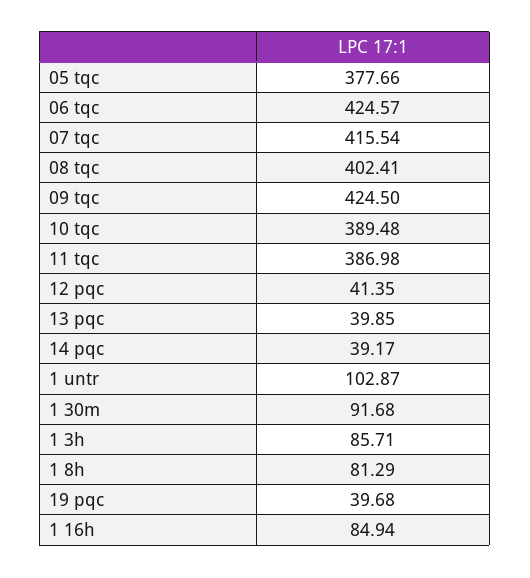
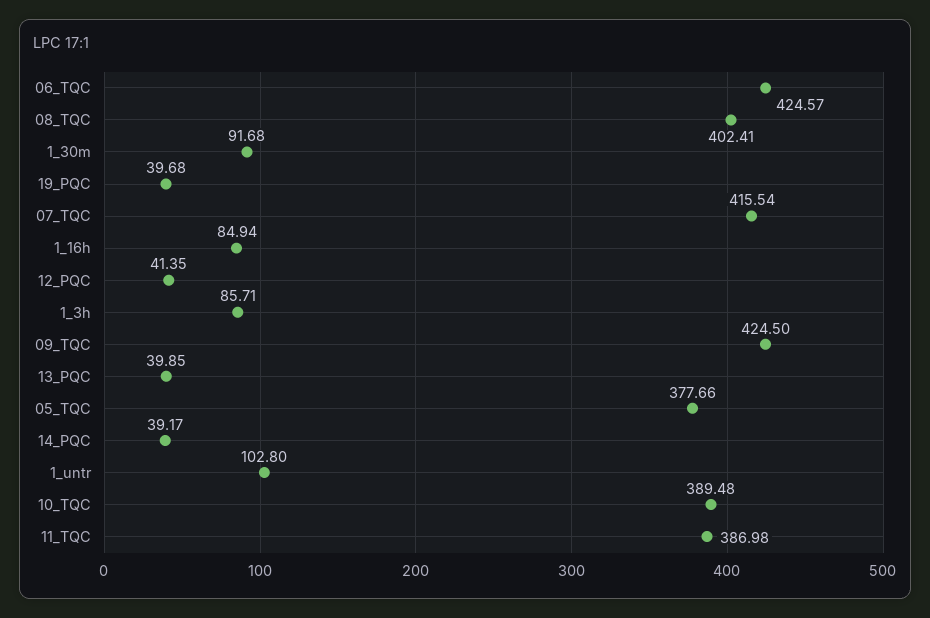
  {
    "05 tqc": 377.66,
    "06 tqc": 424.57,
    "07 tqc": 415.54,
    "08 tqc": 402.41,
    "09 tqc": 424.5,
    "10 tqc": 389.48,
    "11 tqc": 386.98,
    "12 pqc": 41.35,
    "13 pqc": 39.85,
    "14 pqc": 39.17,
-   "1 untr": 102.87,
+   "1 untr": 102.8,
    "1 30m": 91.68,
    "1 3h": 85.71,
-   "1 8h": 81.29,
    "19 pqc": 39.68,
    "1 16h": 84.94
  }

